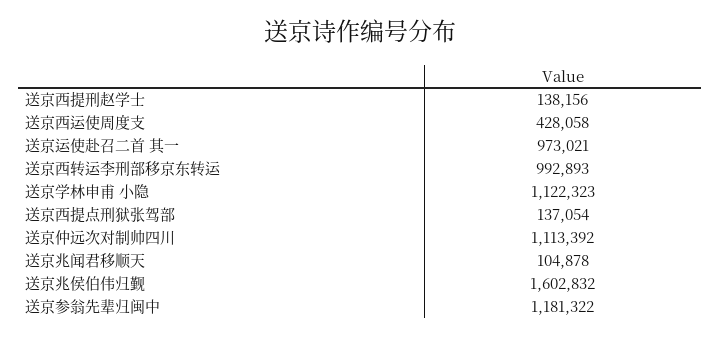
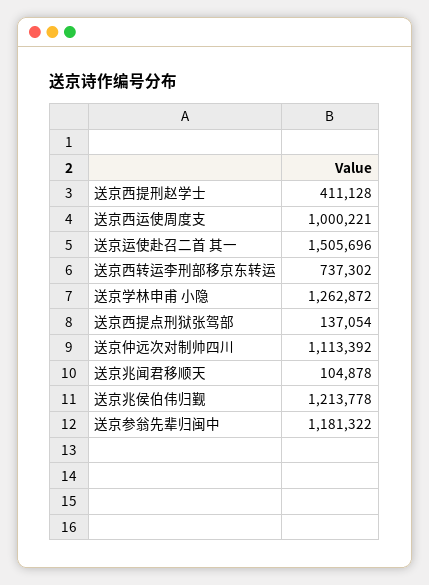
  {
-   "送京西提刑赵学士": 138156,
+   "送京西提刑赵学士": 411128,
-   "送京西运使周度支": 428058,
+   "送京西运使周度支": 1000221,
-   "送京运使赴召二首 其一": 973021,
+   "送京运使赴召二首 其一": 1505696,
-   "送京西转运李刑部移京东转运": 992893,
+   "送京西转运李刑部移京东转运": 737302,
-   "送京学林申甫 小隐": 1122323,
+   "送京学林申甫 小隐": 1262872,
    "送京西提点刑狱张驾部": 137054,
    "送京仲远次对制帅四川": 1113392,
    "送京兆闻君移顺天": 104878,
-   "送京兆侯伯伟归觐": 1602832,
+   "送京兆侯伯伟归觐": 1213778,
    "送京参翁先辈归闽中": 1181322
  }

